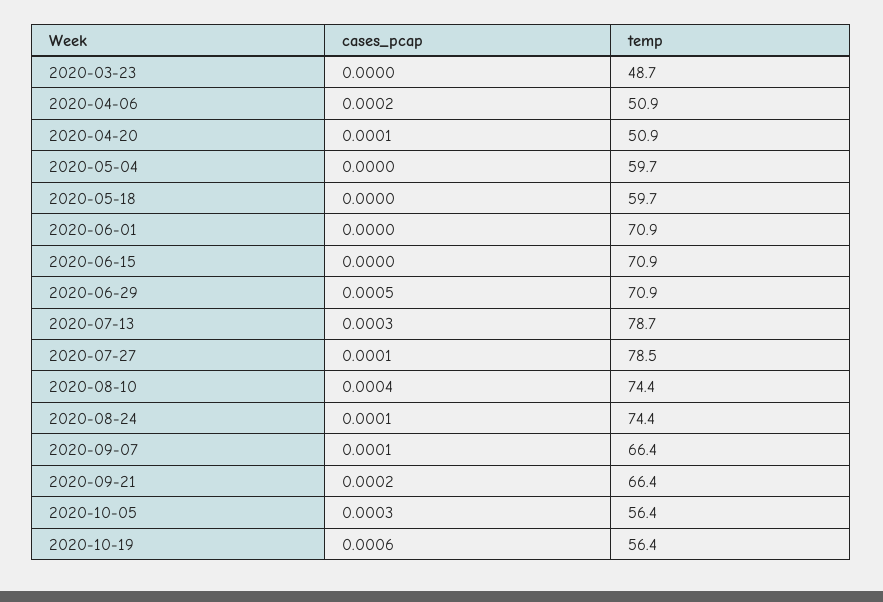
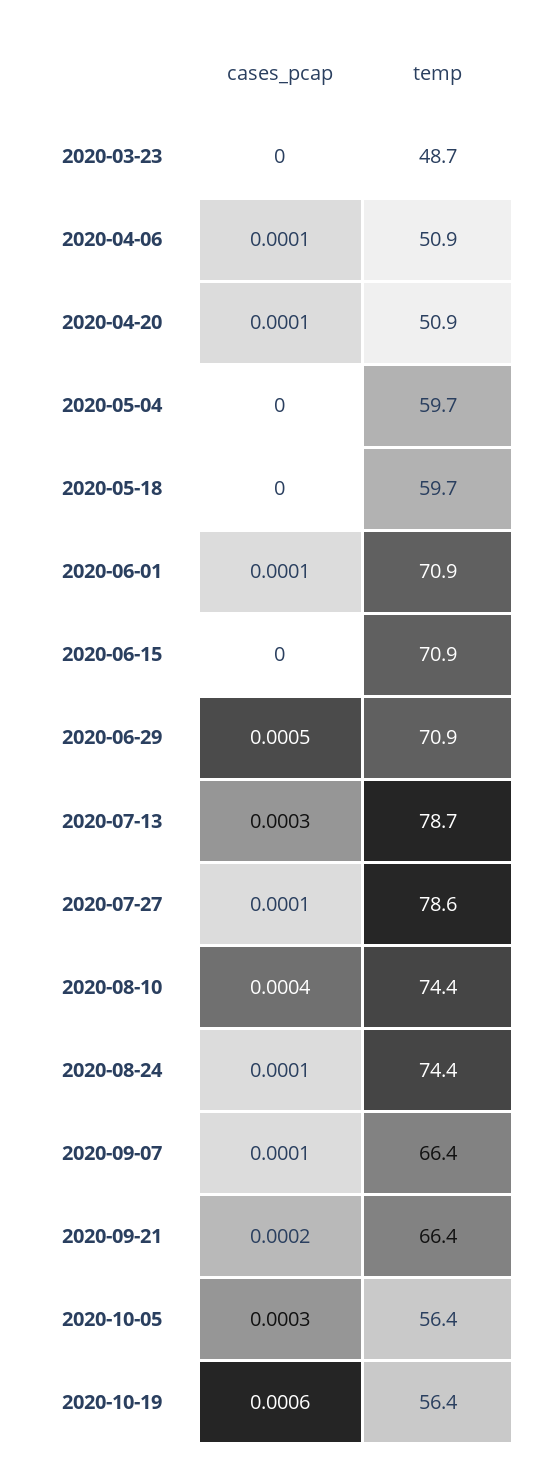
  {
    "cases_pcap": {
      "2020-03-23": 0,
-     "2020-04-06": 0.0002,
+     "2020-04-06": 0.0001,
      "2020-04-20": 0.0001,
      "2020-05-04": 0,
      "2020-05-18": 0,
-     "2020-06-01": 0,
+     "2020-06-01": 0.0001,
      "2020-06-15": 0,
      "2020-06-29": 0.0005,
      "2020-07-13": 0.0003,
      "2020-07-27": 0.0001,
      "2020-08-10": 0.0004,
      "2020-08-24": 0.0001,
      "2020-09-07": 0.0001,
      "2020-09-21": 0.0002,
      "2020-10-05": 0.0003,
      "2020-10-19": 0.0006
    },
    "temp": {
      "2020-03-23": 48.7,
      "2020-04-06": 50.9,
      "2020-04-20": 50.9,
      "2020-05-04": 59.7,
      "2020-05-18": 59.7,
      "2020-06-01": 70.9,
      "2020-06-15": 70.9,
      "2020-06-29": 70.9,
      "2020-07-13": 78.7,
-     "2020-07-27": 78.5,
+     "2020-07-27": 78.6,
      "2020-08-10": 74.4,
      "2020-08-24": 74.4,
      "2020-09-07": 66.4,
      "2020-09-21": 66.4,
      "2020-10-05": 56.4,
      "2020-10-19": 56.4
    }
  }

